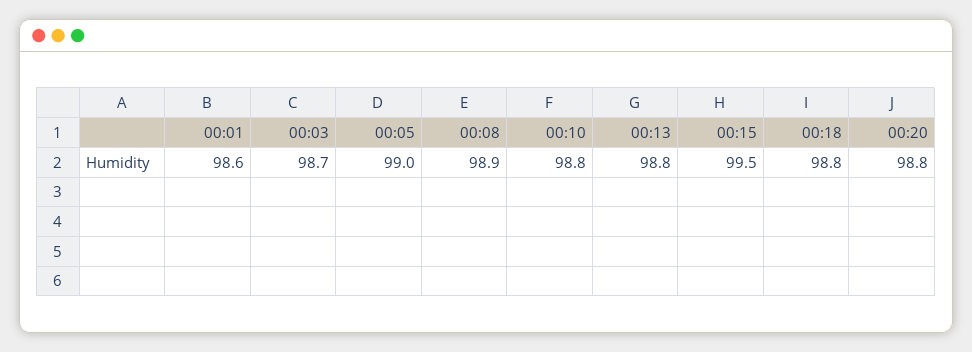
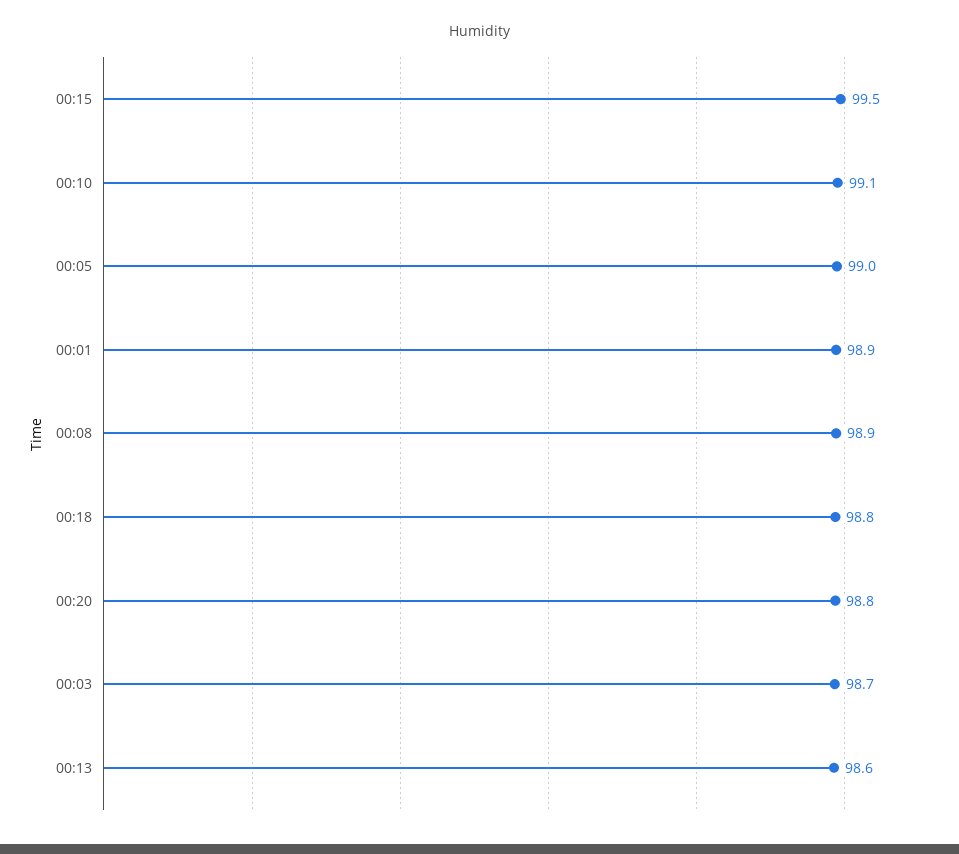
  {
-   "00:01": 98.6,
+   "00:01": 98.9,
    "00:03": 98.7,
    "00:05": 99,
    "00:08": 98.9,
-   "00:10": 98.8,
+   "00:10": 99.1,
-   "00:13": 98.8,
+   "00:13": 98.6,
    "00:15": 99.5,
    "00:18": 98.8,
    "00:20": 98.8
  }

